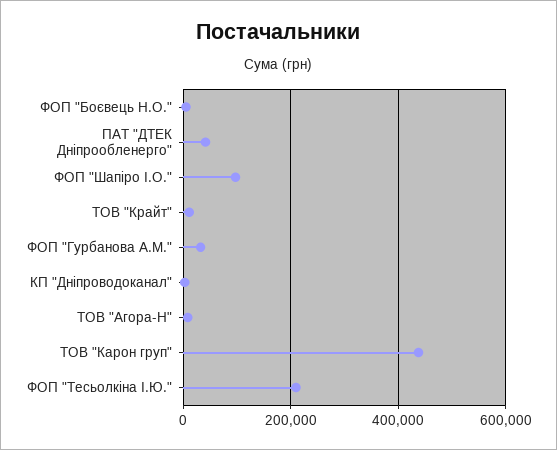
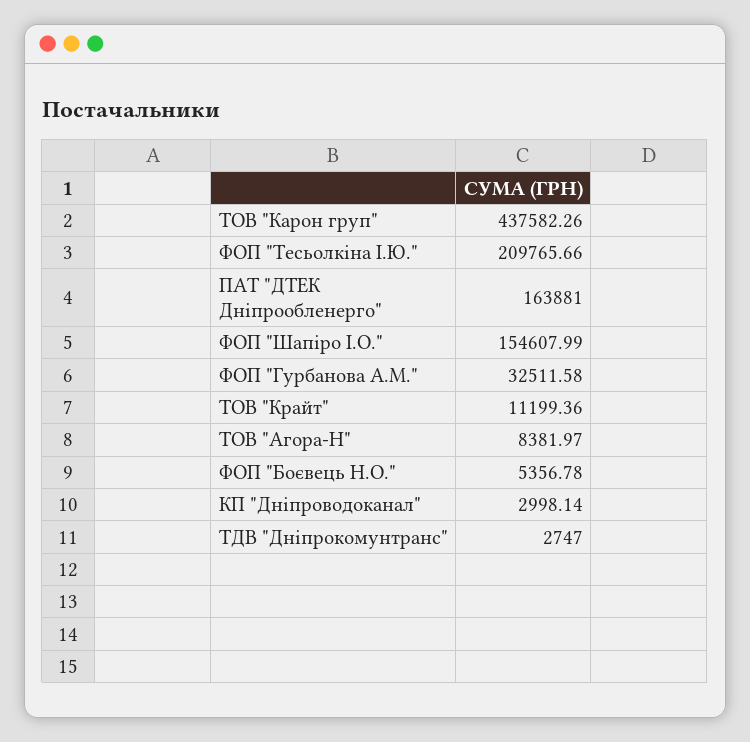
  {
    "ФОП \"Боєвець Н.О.\"": 5356.78,
-   "ПАТ \"ДТЕК Дніпрообленерго\"": 40000,
+   "ПАТ \"ДТЕК Дніпрообленерго\"": 163881,
-   "ФОП \"Шапіро І.О.\"": 100000,
+   "ФОП \"Шапіро І.О.\"": 154607.99,
    "ТОВ \"Крайт\"": 11199.36,
    "ФОП \"Гурбанова А.М.\"": 32511.58,
    "КП \"Дніпроводоканал\"": 2998.14,
    "ТОВ \"Агора-Н\"": 8381.97,
    "ТОВ \"Карон груп\"": 437582.26,
-   "ФОП \"Тесьолкіна І.Ю.\"": 209765.66
+   "ФОП \"Тесьолкіна І.Ю.\"": 209765.66,
+   "ТДВ \"Дніпрокомунтранс\"": 2747
  }

